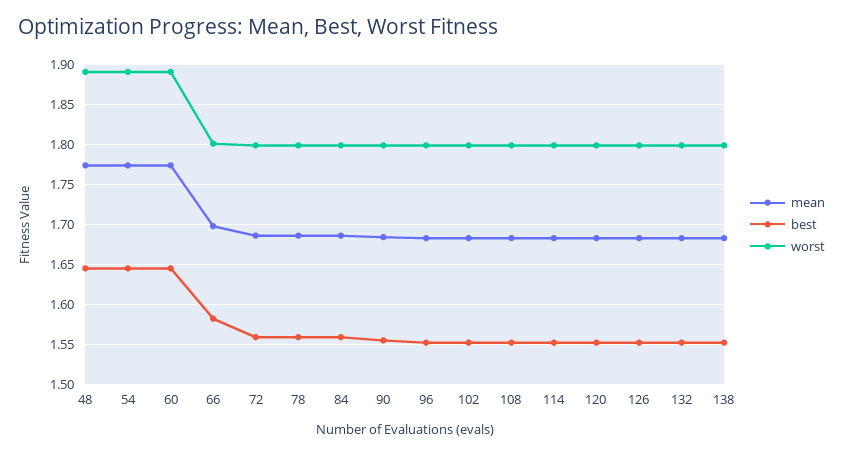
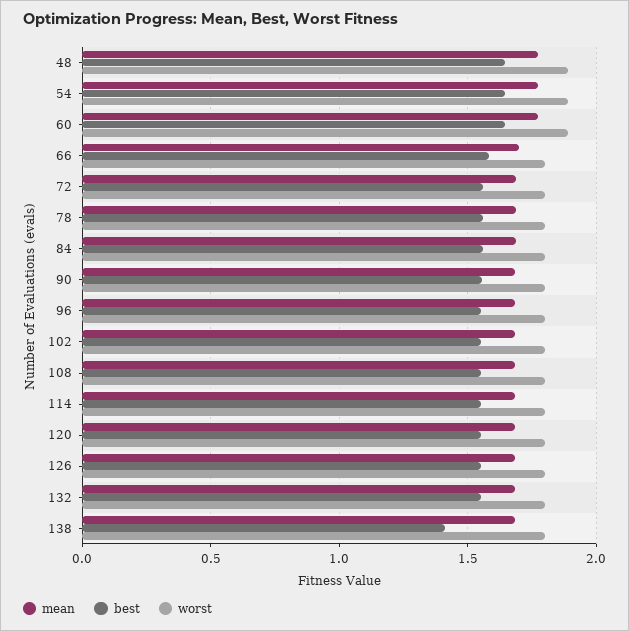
  {
    "mean": {
      "48": 1.77,
      "54": 1.77,
      "60": 1.77,
      "66": 1.7,
      "72": 1.69,
      "78": 1.69,
      "84": 1.69,
      "90": 1.68,
      "96": 1.68,
      "102": 1.68,
      "108": 1.68,
      "114": 1.68,
      "120": 1.68,
      "126": 1.68,
      "132": 1.68,
      "138": 1.68
    },
    "best": {
      "48": 1.65,
      "54": 1.65,
      "60": 1.65,
      "66": 1.58,
      "72": 1.56,
      "78": 1.56,
      "84": 1.56,
      "90": 1.56,
      "96": 1.55,
      "102": 1.55,
      "108": 1.55,
      "114": 1.55,
      "120": 1.55,
      "126": 1.55,
      "132": 1.55,
-     "138": 1.55
+     "138": 1.4
    },
    "worst": {
      "48": 1.89,
      "54": 1.89,
      "60": 1.89,
      "66": 1.8,
      "72": 1.8,
      "78": 1.8,
      "84": 1.8,
      "90": 1.8,
      "96": 1.8,
      "102": 1.8,
      "108": 1.8,
      "114": 1.8,
      "120": 1.8,
      "126": 1.8,
      "132": 1.8,
      "138": 1.8
    }
  }

